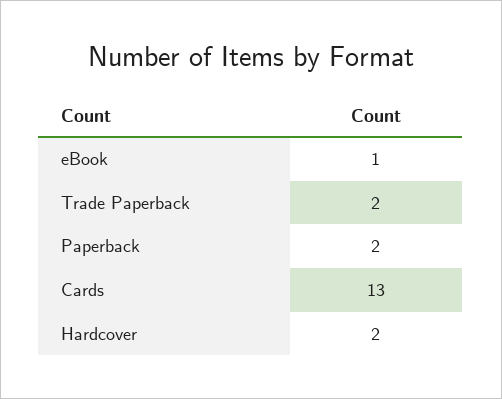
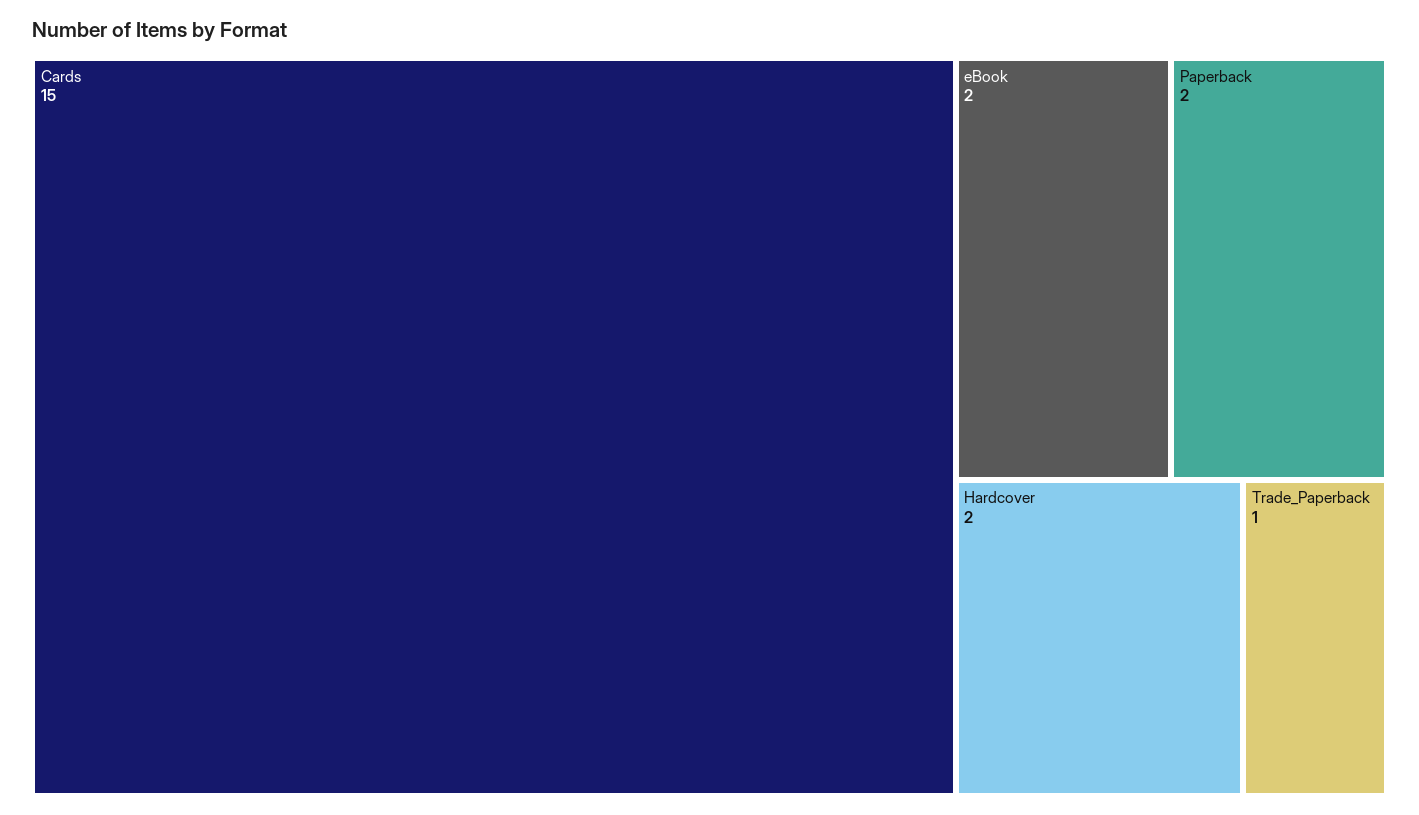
  {
-   "eBook": 1,
+   "eBook": 2,
-   "Trade Paperback": 2,
+   "Trade Paperback": 1,
    "Paperback": 2,
-   "Cards": 13,
+   "Cards": 15,
    "Hardcover": 2
  }

